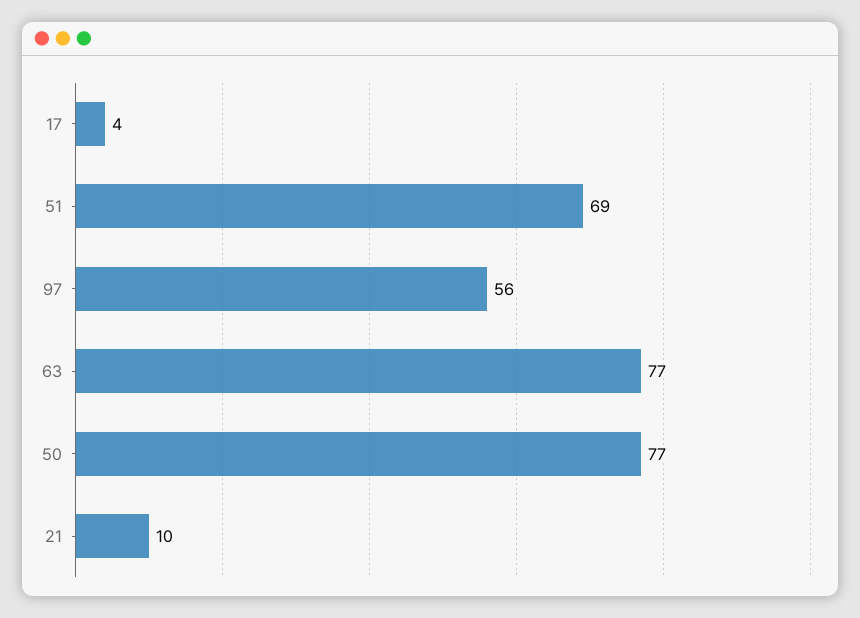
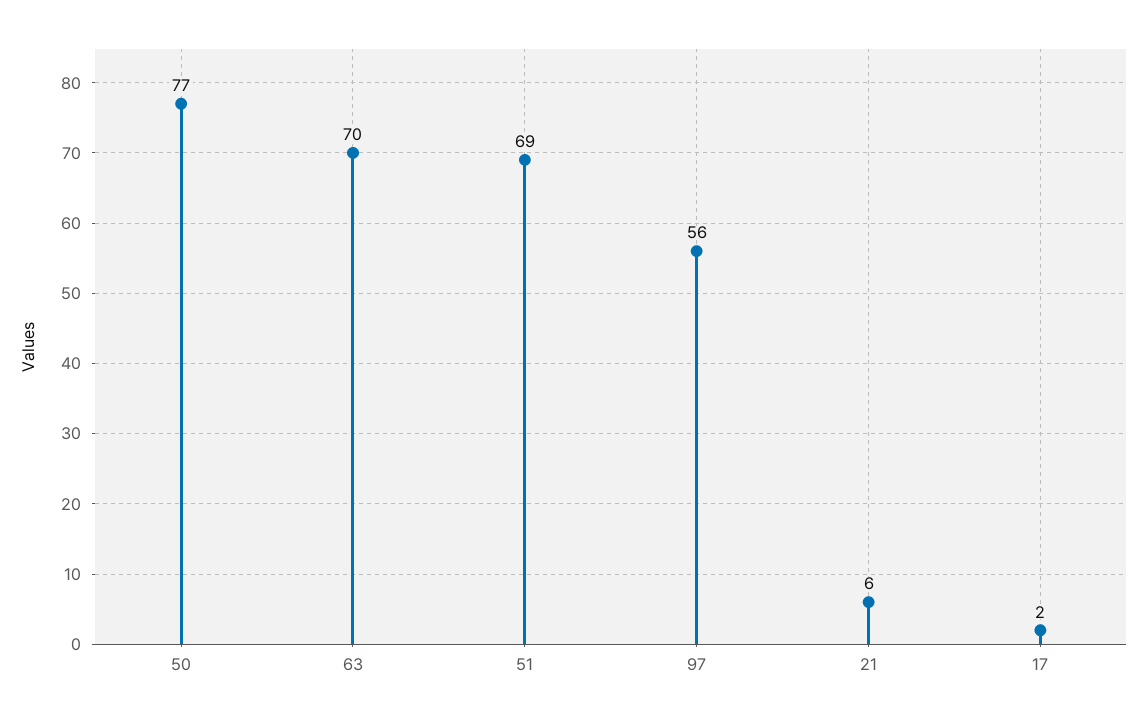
  {
-   "17": 4,
+   "17": 2,
    "51": 69,
    "97": 56,
-   "63": 77,
+   "63": 70,
    "50": 77,
-   "21": 10
+   "21": 6
  }

